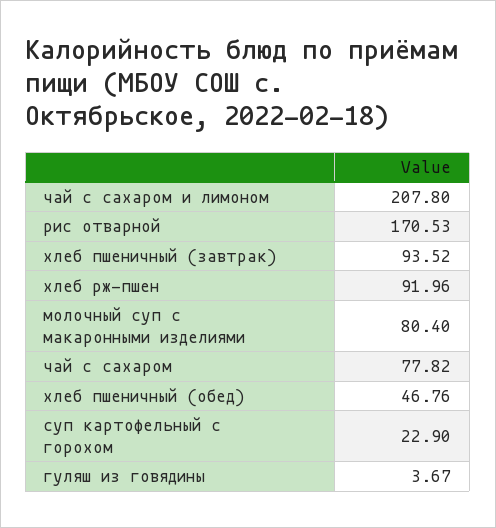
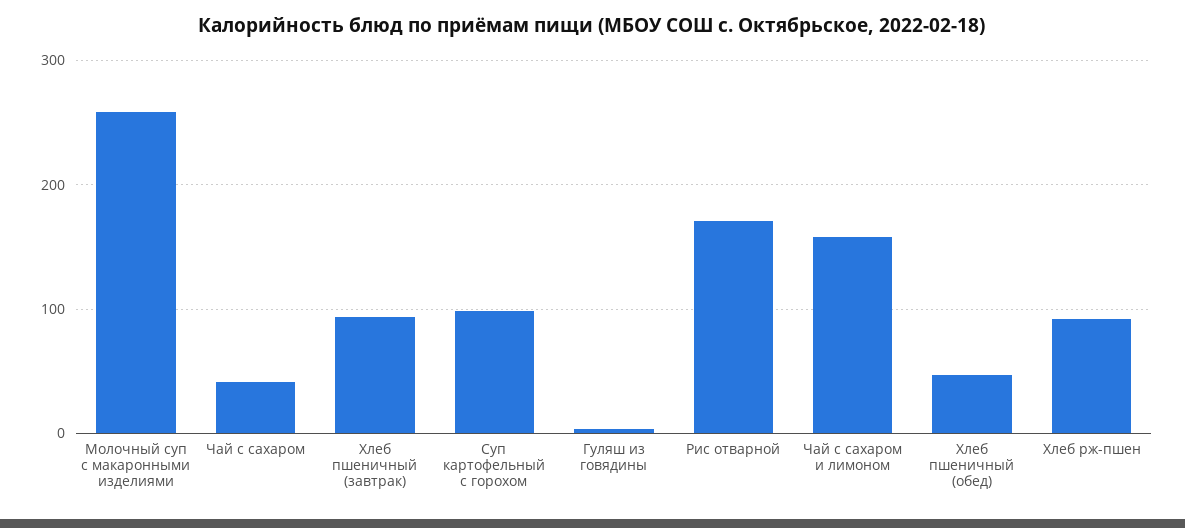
  {
-   "чай с сахаром и лимоном": 207.8,
+   "чай с сахаром и лимоном": 160,
    "рис отварной": 170.53,
    "хлеб пшеничный (завтрак)": 93.52,
    "хлеб рж-пшен": 91.96,
-   "молочный суп с макаронными изделиями": 80.4,
+   "молочный суп с макаронными изделиями": 260,
-   "чай с сахаром": 77.82,
+   "чай с сахаром": 40,
    "хлеб пшеничный (обед)": 46.76,
-   "суп картофельный с горохом": 22.9,
+   "суп картофельный с горохом": 100,
    "гуляш из говядины": 3.67
  }

